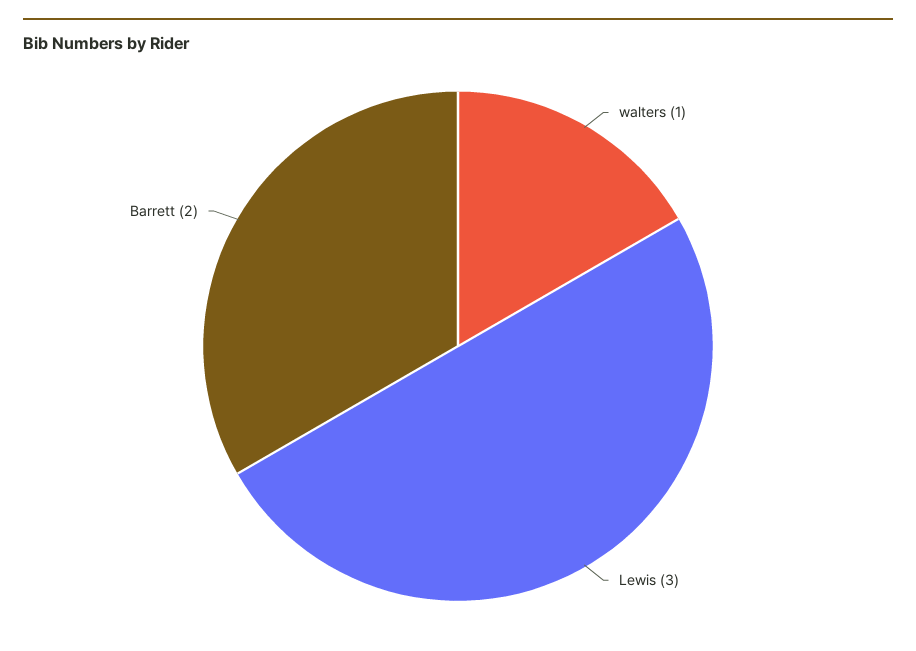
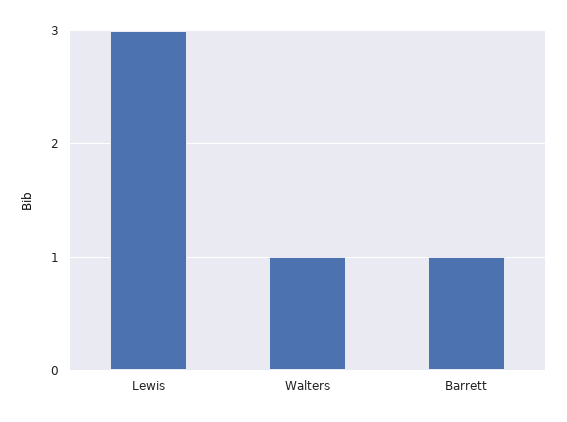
  {
    "walters": 1,
    "Lewis": 3,
-   "Barrett": 2
+   "Barrett": 1
  }

